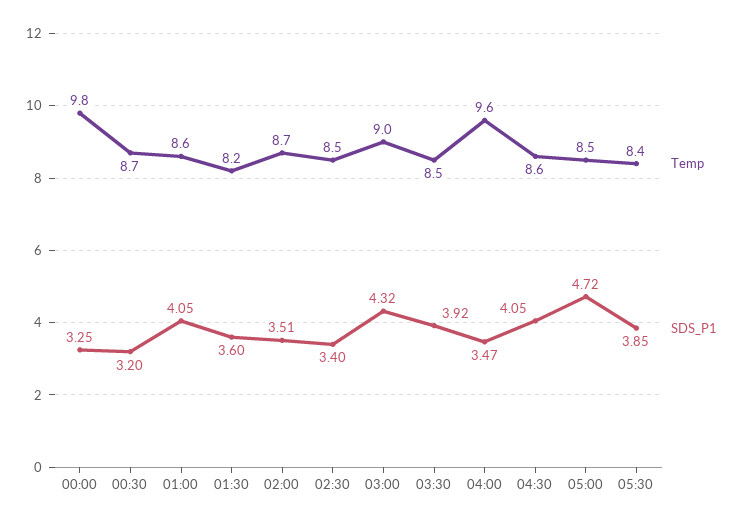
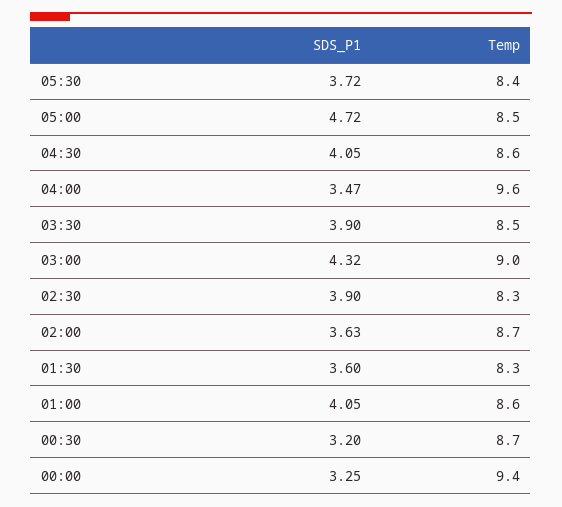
  {
    "Temp": {
-     "00:00": 9.8,
+     "00:00": 9.4,
      "00:30": 8.7,
      "01:00": 8.6,
-     "01:30": 8.2,
+     "01:30": 8.3,
      "02:00": 8.7,
-     "02:30": 8.5,
+     "02:30": 8.3,
      "03:00": 9,
      "03:30": 8.5,
      "04:00": 9.6,
      "04:30": 8.6,
      "05:00": 8.5,
      "05:30": 8.4
    },
    "SDS_P1": {
      "00:00": 3.25,
      "00:30": 3.2,
      "01:00": 4.05,
      "01:30": 3.6,
-     "02:00": 3.51,
+     "02:00": 3.63,
-     "02:30": 3.4,
+     "02:30": 3.9,
      "03:00": 4.32,
-     "03:30": 3.92,
+     "03:30": 3.9,
      "04:00": 3.47,
      "04:30": 4.05,
      "05:00": 4.72,
-     "05:30": 3.85
+     "05:30": 3.72
    }
  }

